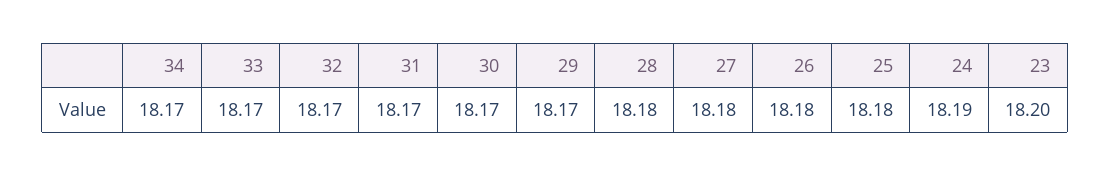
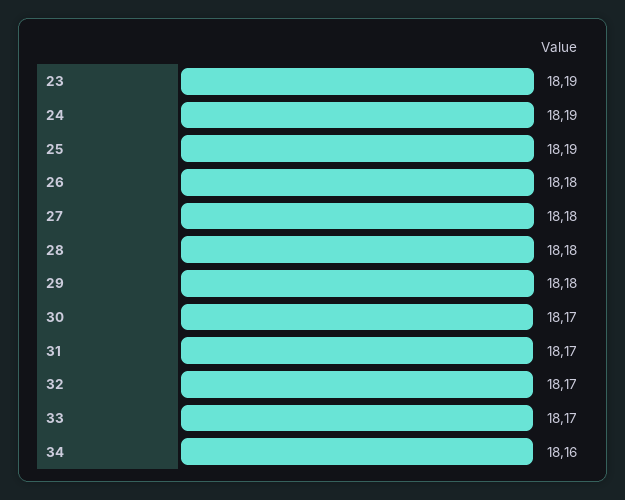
  {
-   "34": 18.17,
+   "34": 18.16,
    "33": 18.17,
    "32": 18.17,
    "31": 18.17,
    "30": 18.17,
-   "29": 18.17,
+   "29": 18.18,
    "28": 18.18,
    "27": 18.18,
    "26": 18.18,
-   "25": 18.18,
+   "25": 18.19,
    "24": 18.19,
-   "23": 18.2
+   "23": 18.19
  }

